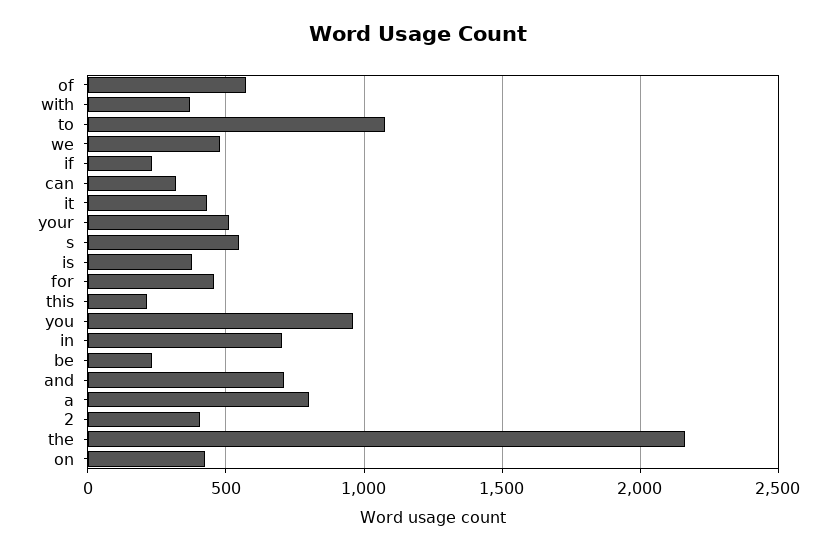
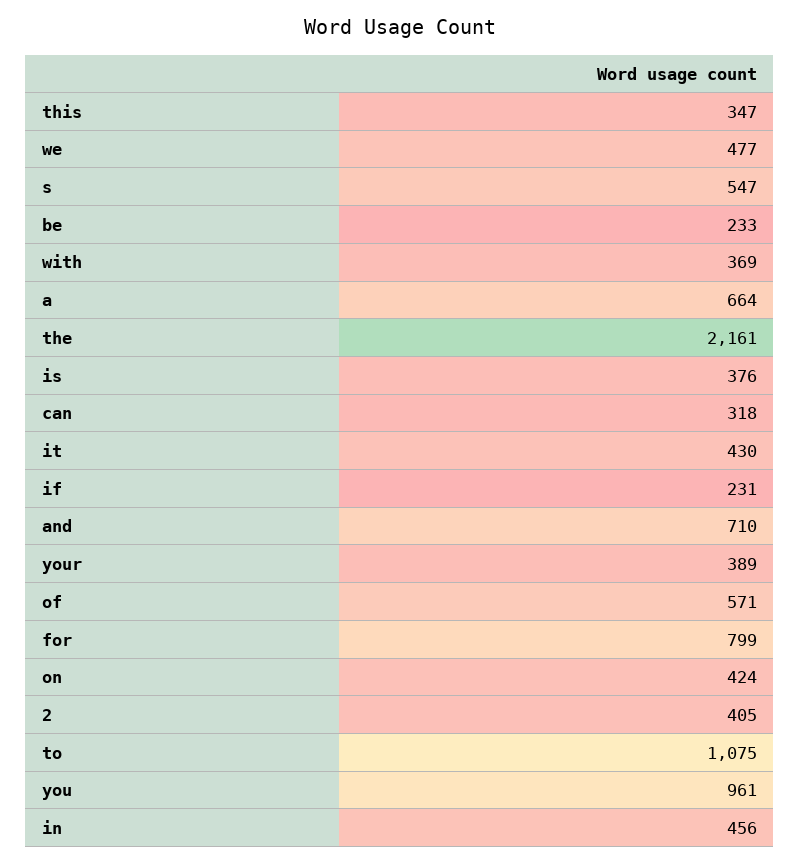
  {
    "of": 571,
    "with": 369,
    "to": 1075,
    "we": 477,
    "if": 231,
    "can": 318,
    "it": 430,
-   "your": 500,
+   "your": 389,
    "s": 547,
    "is": 376,
-   "for": 450,
+   "for": 799,
-   "this": 200,
+   "this": 347,
    "you": 961,
-   "in": 700,
+   "in": 456,
    "be": 233,
    "and": 710,
-   "a": 800,
+   "a": 664,
    "2": 405,
    "the": 2161,
    "on": 424
  }

